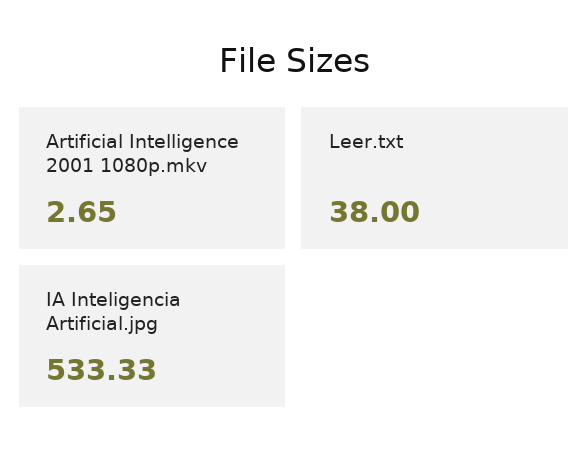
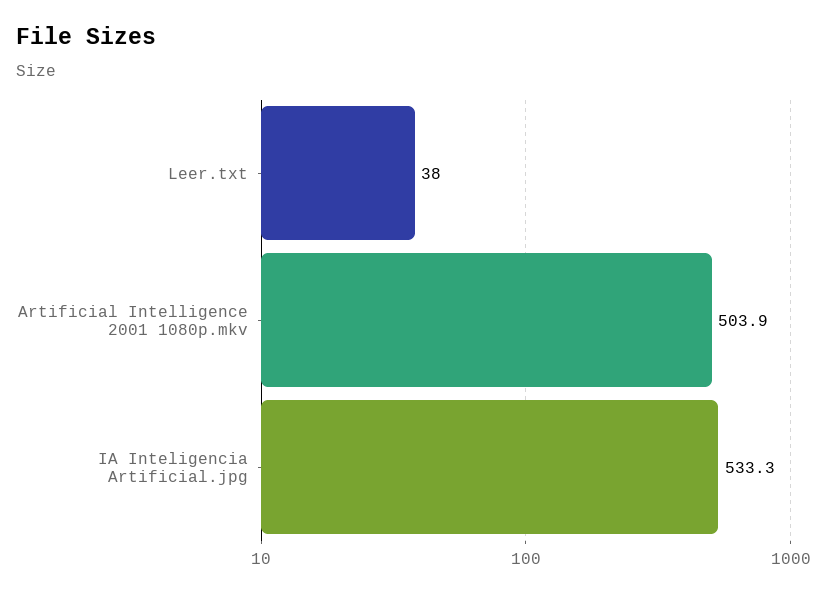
  {
-   "Artificial Intelligence 2001 1080p.mkv": 2.65,
+   "Artificial Intelligence 2001 1080p.mkv": 503.9,
    "Leer.txt": 38,
    "IA Inteligencia Artificial.jpg": 533.33
  }

